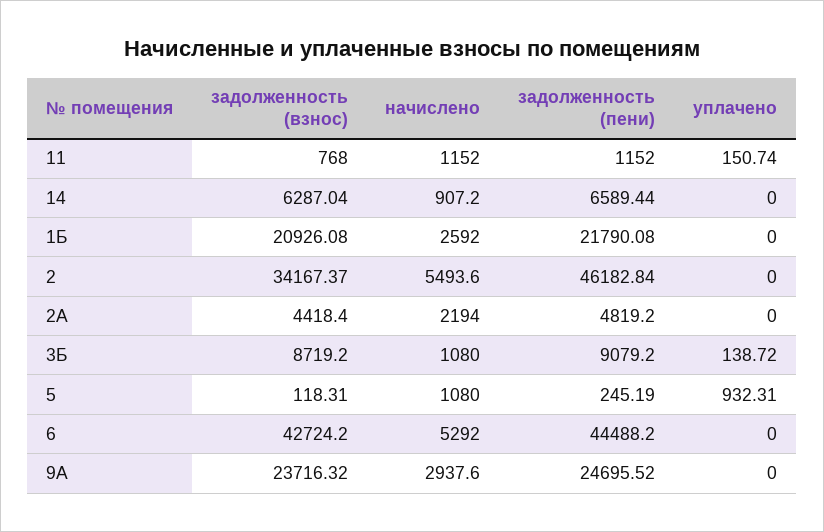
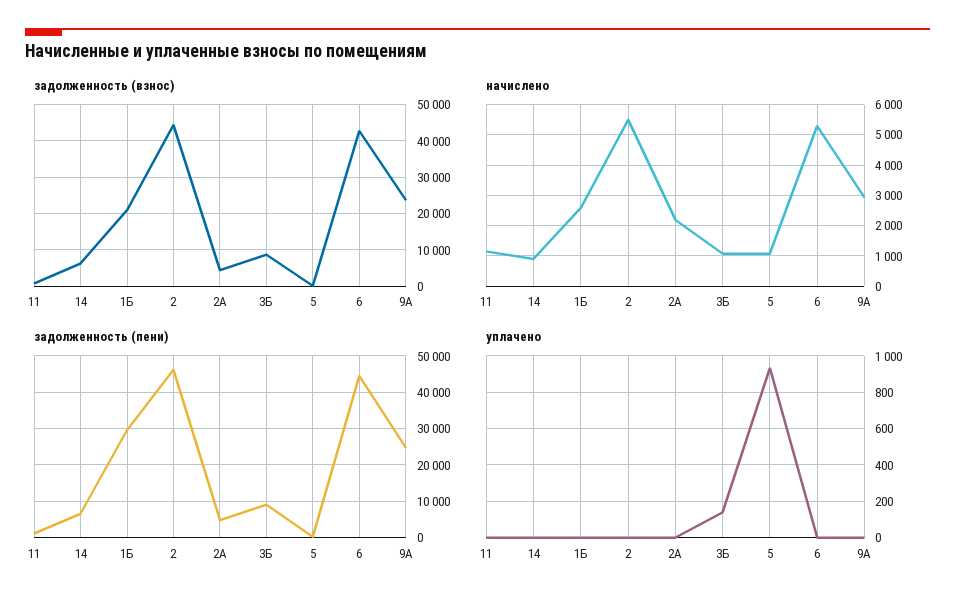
  {
    "задолженность (взнос)": {
      "11": 768,
      "14": 6287.04,
      "1Б": 20926.08,
-     "2": 34167.37,
+     "2": 44000,
      "2А": 4418.4,
      "3Б": 8719.2,
      "5": 118.31,
      "6": 42724.2,
      "9А": 23716.32
    },
    "начислено": {
      "11": 1152,
      "14": 907.2,
      "1Б": 2592,
      "2": 5493.6,
      "2А": 2194,
      "3Б": 1080,
      "5": 1080,
      "6": 5292,
      "9А": 2937.6
    },
    "задолженность (пени)": {
      "11": 1152,
      "14": 6589.44,
-     "1Б": 21790.08,
+     "1Б": 30000,
      "2": 46182.84,
      "2А": 4819.2,
      "3Б": 9079.2,
      "5": 245.19,
      "6": 44488.2,
      "9А": 24695.52
    },
    "уплачено": {
-     "11": 150.74,
+     "11": 0,
      "14": 0,
      "1Б": 0,
      "2": 0,
      "2А": 0,
      "3Б": 138.72,
      "5": 932.31,
      "6": 0,
      "9А": 0
    }
  }

